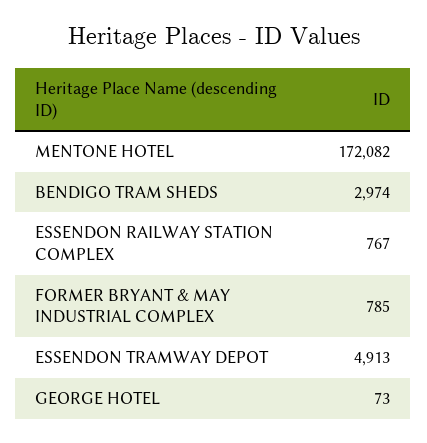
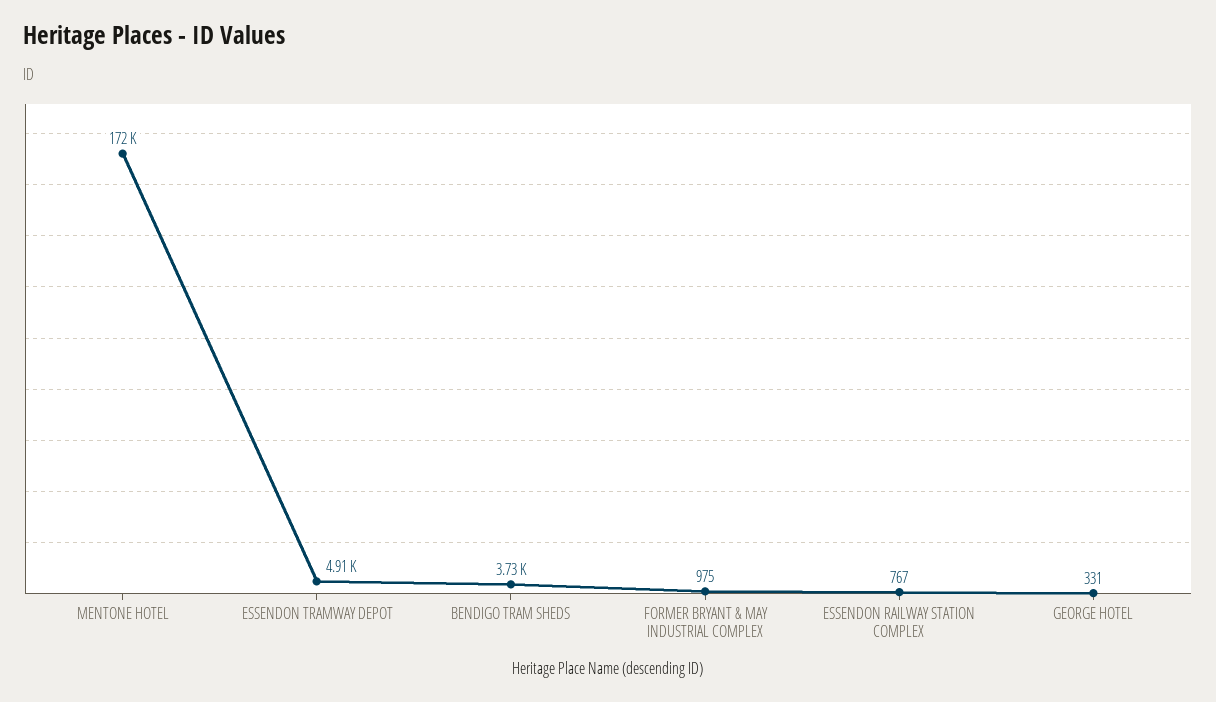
  {
    "MENTONE HOTEL": 172082,
-   "BENDIGO TRAM SHEDS": 2974,
+   "BENDIGO TRAM SHEDS": 3730,
    "ESSENDON RAILWAY STATION COMPLEX": 767,
-   "FORMER BRYANT & MAY INDUSTRIAL COMPLEX": 785,
+   "FORMER BRYANT & MAY INDUSTRIAL COMPLEX": 975,
    "ESSENDON TRAMWAY DEPOT": 4913,
-   "GEORGE HOTEL": 73
+   "GEORGE HOTEL": 331
  }

